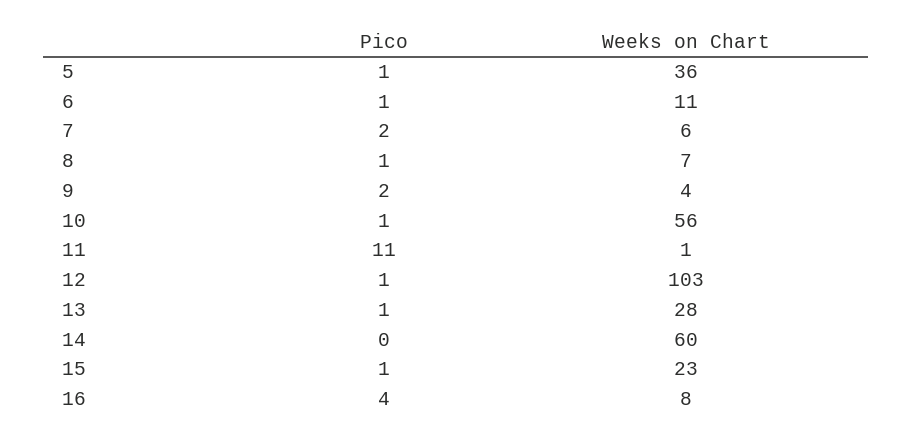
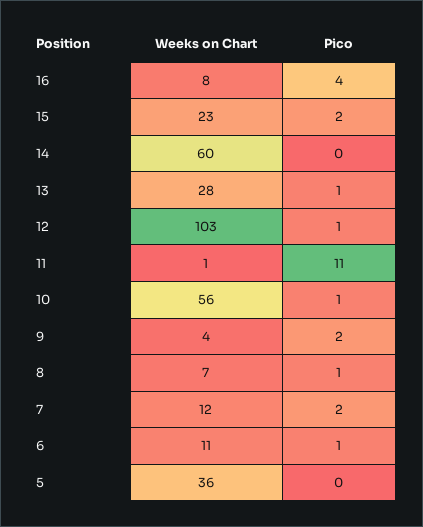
  {
    "Pico": {
-     "5": 1,
+     "5": 0,
      "6": 1,
      "7": 2,
      "8": 1,
      "9": 2,
      "10": 1,
      "11": 11,
      "12": 1,
      "13": 1,
      "14": 0,
-     "15": 1,
+     "15": 2,
      "16": 4
    },
    "Weeks on Chart": {
      "5": 36,
      "6": 11,
-     "7": 6,
+     "7": 12,
      "8": 7,
      "9": 4,
      "10": 56,
      "11": 1,
      "12": 103,
      "13": 28,
      "14": 60,
      "15": 23,
      "16": 8
    }
  }

